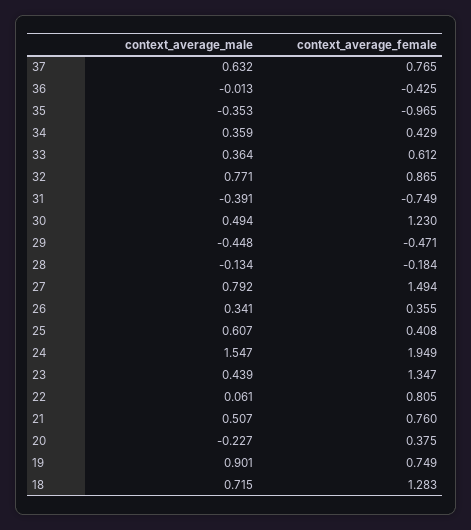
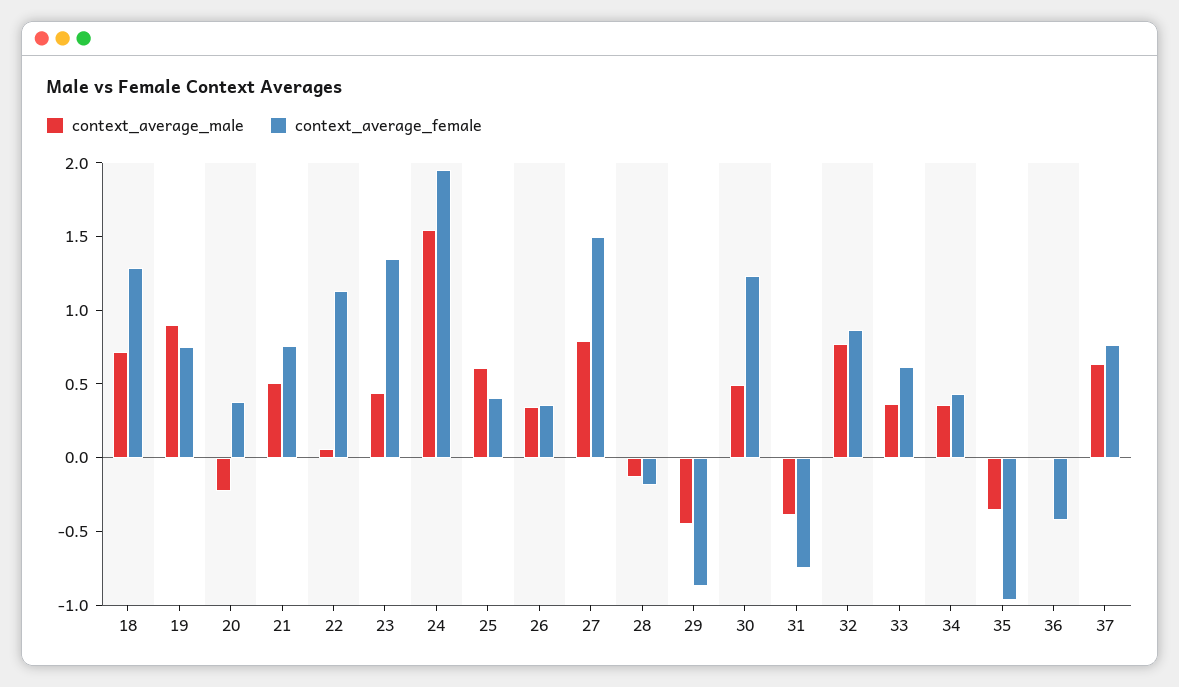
  {
    "context_average_male": {
      "37": 0.632,
      "36": -0.013,
      "35": -0.353,
      "34": 0.359,
      "33": 0.364,
      "32": 0.771,
      "31": -0.391,
      "30": 0.494,
      "29": -0.448,
      "28": -0.134,
      "27": 0.792,
      "26": 0.341,
      "25": 0.607,
      "24": 1.547,
      "23": 0.439,
      "22": 0.061,
      "21": 0.507,
      "20": -0.227,
      "19": 0.901,
      "18": 0.715
    },
    "context_average_female": {
      "37": 0.765,
      "36": -0.425,
      "35": -0.965,
      "34": 0.429,
      "33": 0.612,
      "32": 0.865,
      "31": -0.749,
      "30": 1.23,
-     "29": -0.471,
+     "29": -0.9,
      "28": -0.184,
      "27": 1.494,
      "26": 0.355,
      "25": 0.408,
      "24": 1.949,
      "23": 1.347,
-     "22": 0.805,
+     "22": 1.1,
      "21": 0.76,
      "20": 0.375,
      "19": 0.749,
      "18": 1.283
    }
  }

